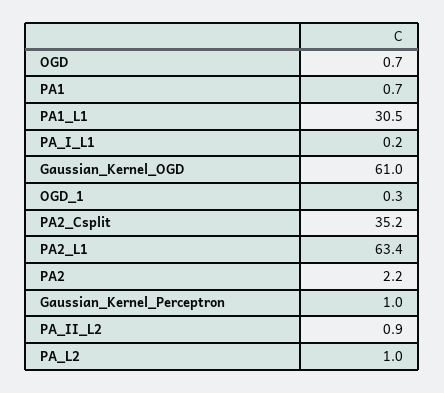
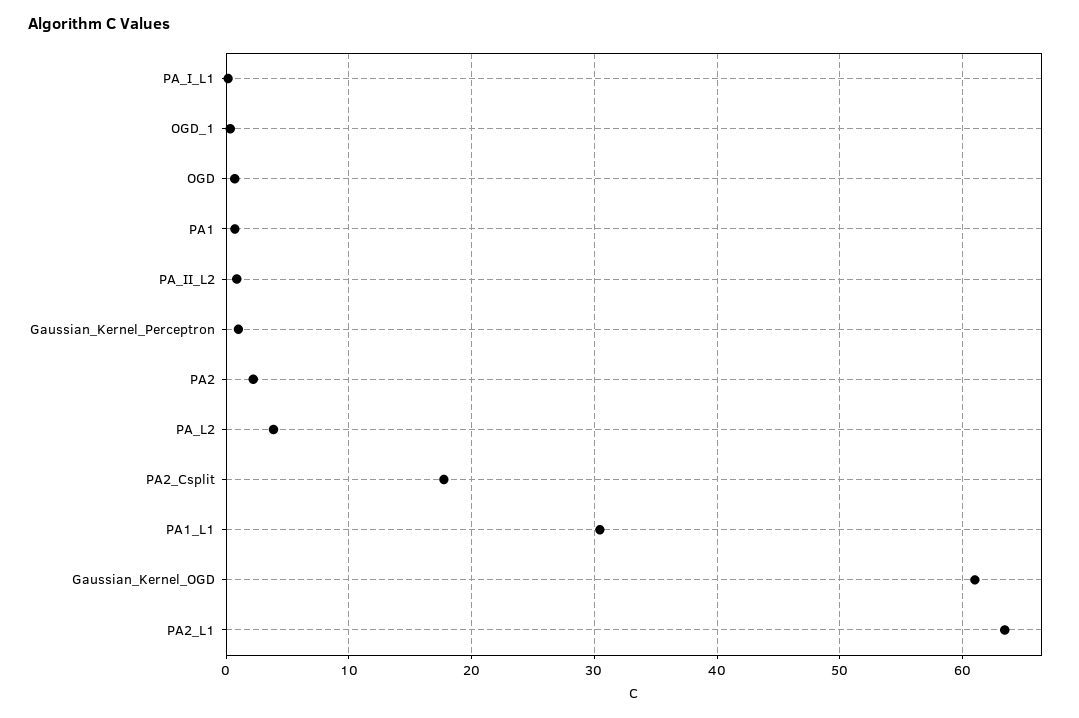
  {
    "OGD": 0.7,
    "PA1": 0.7,
    "PA1_L1": 30.5,
    "PA_I_L1": 0.2,
    "Gaussian_Kernel_OGD": 61,
    "OGD_1": 0.3,
-   "PA2_Csplit": 35.2,
+   "PA2_Csplit": 18,
    "PA2_L1": 63.4,
    "PA2": 2.2,
    "Gaussian_Kernel_Perceptron": 1,
    "PA_II_L2": 0.9,
-   "PA_L2": 1
+   "PA_L2": 4
  }

